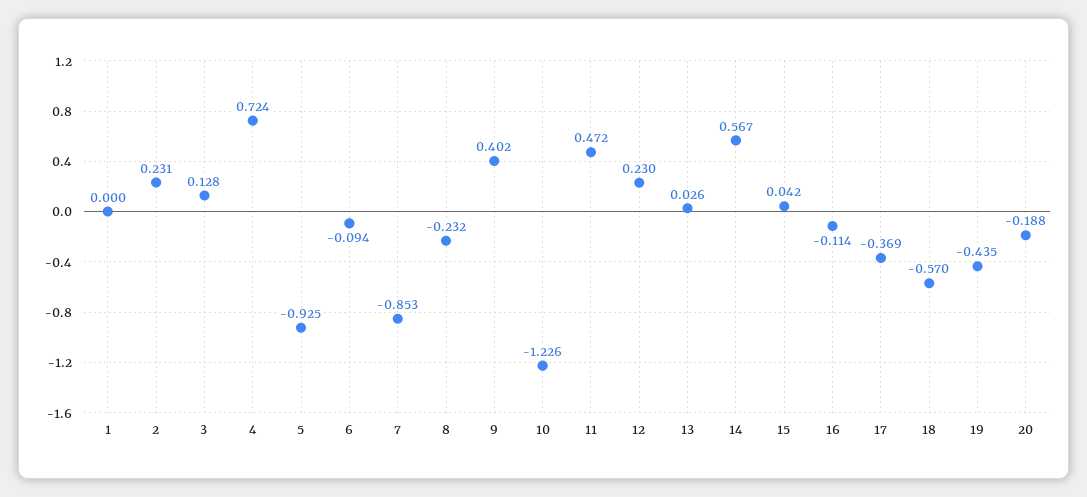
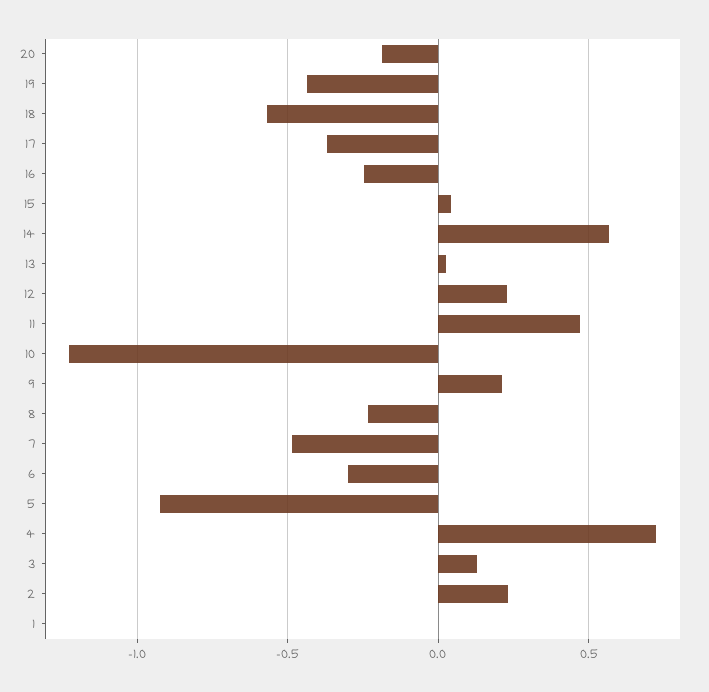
  {
    "1": 0,
    "2": 0.231,
    "3": 0.128,
    "4": 0.724,
    "5": -0.925,
-   "6": -0.094,
+   "6": -0.3,
-   "7": -0.853,
+   "7": -0.5,
    "8": -0.232,
-   "9": 0.402,
+   "9": 0.2,
    "10": -1.226,
    "11": 0.472,
    "12": 0.23,
    "13": 0.026,
    "14": 0.567,
    "15": 0.042,
-   "16": -0.114,
+   "16": -0.25,
    "17": -0.369,
    "18": -0.57,
    "19": -0.435,
    "20": -0.188
  }

